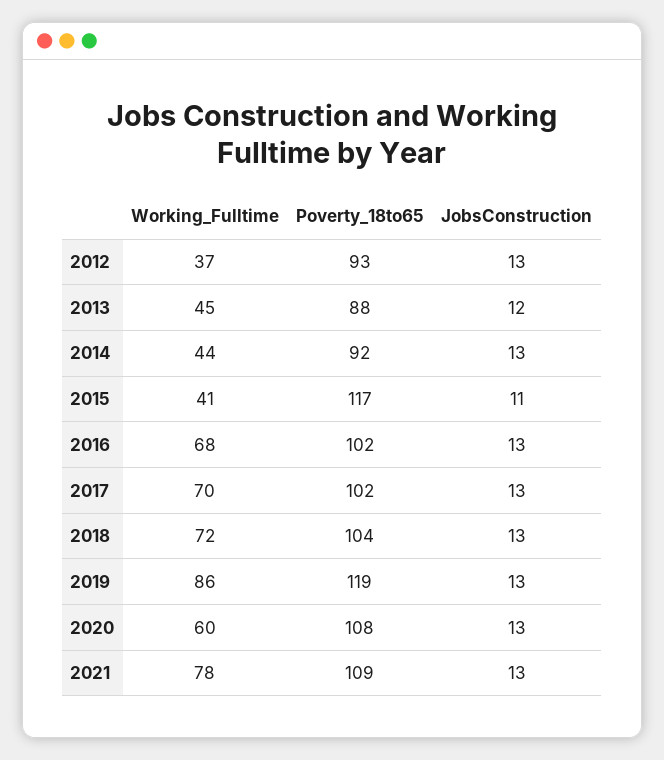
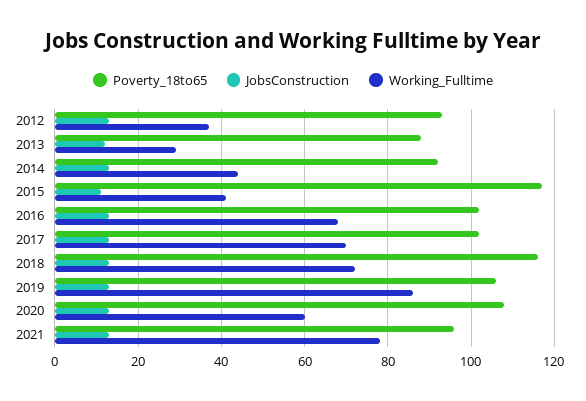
  {
    "Working_Fulltime": {
      "2012": 37,
-     "2013": 45,
+     "2013": 30,
      "2014": 44,
      "2015": 41,
      "2016": 68,
      "2017": 70,
      "2018": 72,
      "2019": 86,
      "2020": 60,
      "2021": 78
    },
    "Poverty_18to65": {
      "2012": 93,
      "2013": 88,
      "2014": 92,
      "2015": 117,
      "2016": 102,
      "2017": 102,
-     "2018": 104,
+     "2018": 115,
-     "2019": 119,
+     "2019": 105,
      "2020": 108,
-     "2021": 109
+     "2021": 95
    },
    "JobsConstruction": {
      "2012": 13,
      "2013": 12,
      "2014": 13,
      "2015": 11,
      "2016": 13,
      "2017": 13,
      "2018": 13,
      "2019": 13,
      "2020": 13,
      "2021": 13
    }
  }

